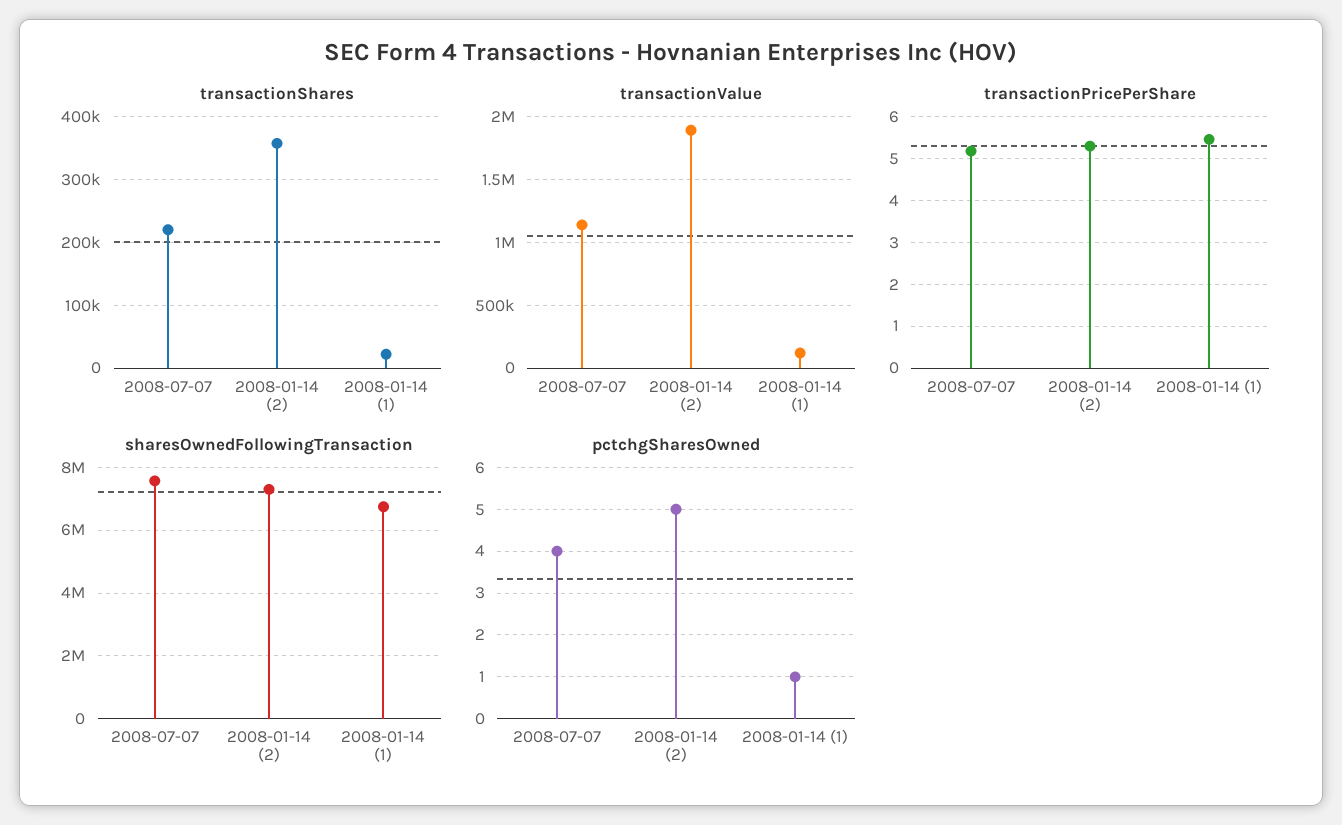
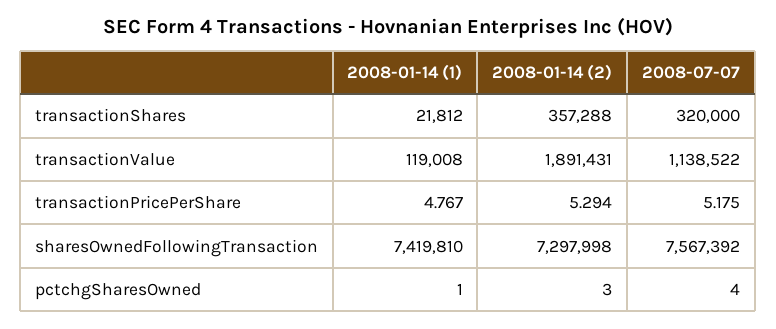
  {
    "transactionShares": {
-     "2008-07-07": 220000,
+     "2008-07-07": 320000,
      "2008-01-14 (2)": 357288,
      "2008-01-14 (1)": 21812
    },
    "transactionValue": {
      "2008-07-07": 1138522,
      "2008-01-14 (2)": 1891431,
      "2008-01-14 (1)": 119008
    },
    "transactionPricePerShare": {
      "2008-07-07": 5.175,
      "2008-01-14 (2)": 5.294,
-     "2008-01-14 (1)": 5.4
+     "2008-01-14 (1)": 4.767
    },
    "sharesOwnedFollowingTransaction": {
      "2008-07-07": 7567392,
      "2008-01-14 (2)": 7297998,
-     "2008-01-14 (1)": 6800000
+     "2008-01-14 (1)": 7419810
    },
    "pctchgSharesOwned": {
      "2008-07-07": 4,
-     "2008-01-14 (2)": 5,
+     "2008-01-14 (2)": 3,
      "2008-01-14 (1)": 1
    }
  }

